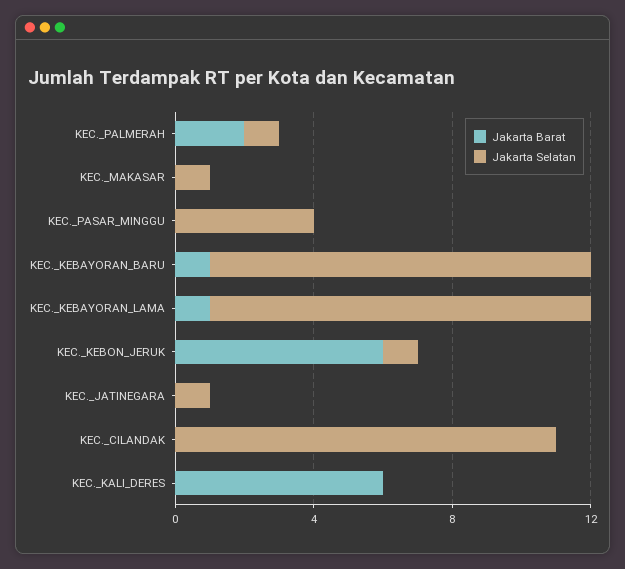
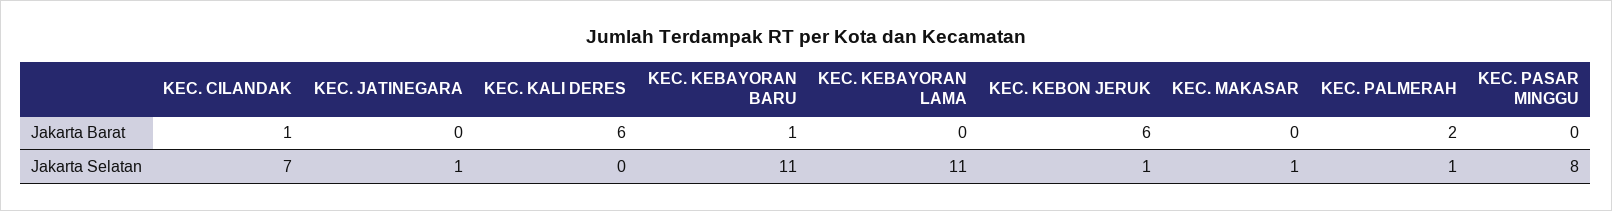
  {
    "Jakarta Barat": {
      "KEC._PALMERAH": 2,
      "KEC._MAKASAR": 0,
      "KEC._PASAR_MINGGU": 0,
      "KEC._KEBAYORAN_BARU": 1,
-     "KEC._KEBAYORAN_LAMA": 1,
+     "KEC._KEBAYORAN_LAMA": 0,
      "KEC._KEBON_JERUK": 6,
      "KEC._JATINEGARA": 0,
-     "KEC._CILANDAK": 0,
+     "KEC._CILANDAK": 1,
      "KEC._KALI_DERES": 6
    },
    "Jakarta Selatan": {
      "KEC._PALMERAH": 1,
      "KEC._MAKASAR": 1,
-     "KEC._PASAR_MINGGU": 4,
+     "KEC._PASAR_MINGGU": 8,
      "KEC._KEBAYORAN_BARU": 11,
      "KEC._KEBAYORAN_LAMA": 11,
      "KEC._KEBON_JERUK": 1,
      "KEC._JATINEGARA": 1,
-     "KEC._CILANDAK": 11,
+     "KEC._CILANDAK": 7,
      "KEC._KALI_DERES": 0
    }
  }

